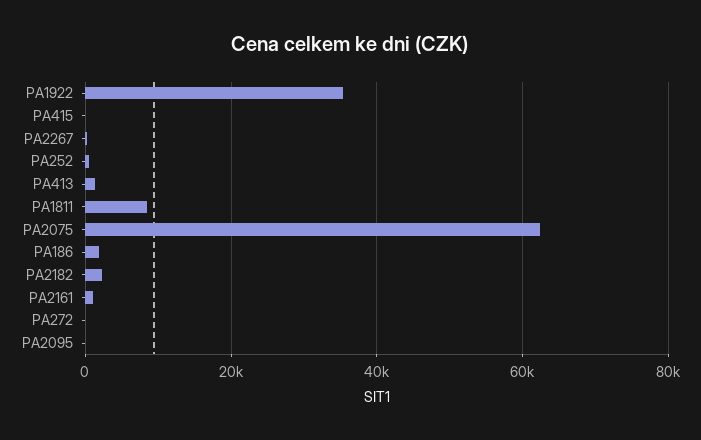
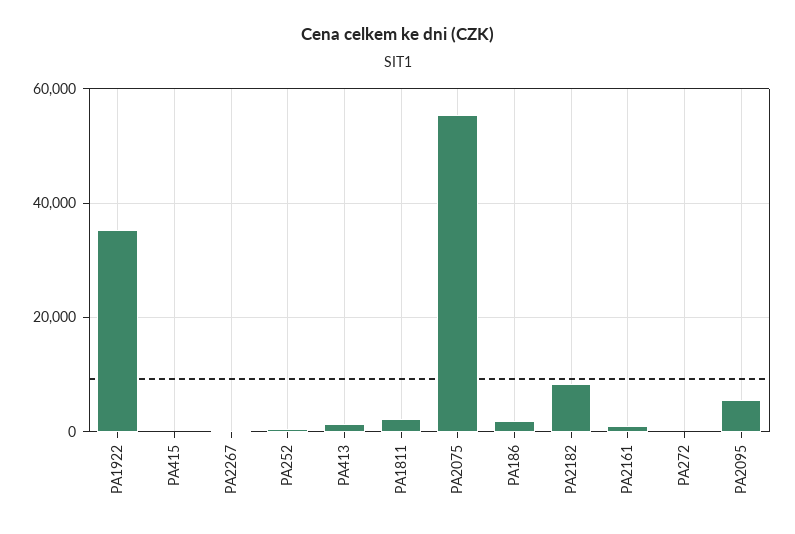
  {
    "PA1922": 36000,
    "PA415": 0,
    "PA2267": 0,
    "PA252": 0,
    "PA413": 2000,
-   "PA1811": 8000,
+   "PA1811": 2000,
-   "PA2075": 62000,
+   "PA2075": 56000,
    "PA186": 2000,
-   "PA2182": 2000,
+   "PA2182": 8000,
    "PA2161": 2000,
    "PA272": 0,
-   "PA2095": 0
+   "PA2095": 6000
  }

